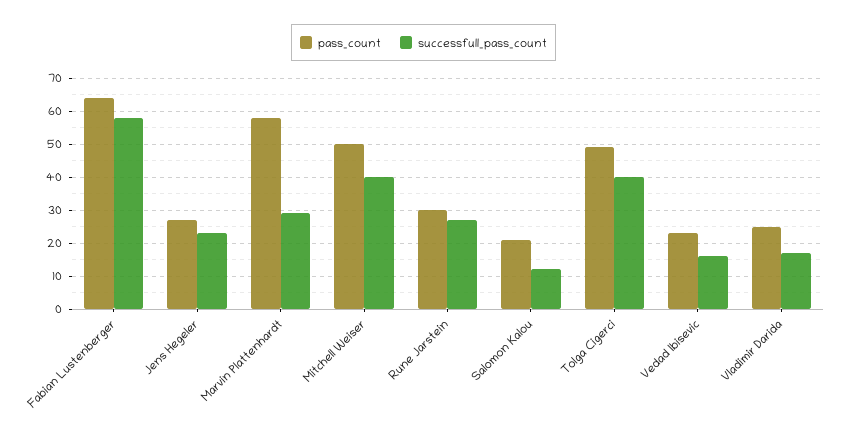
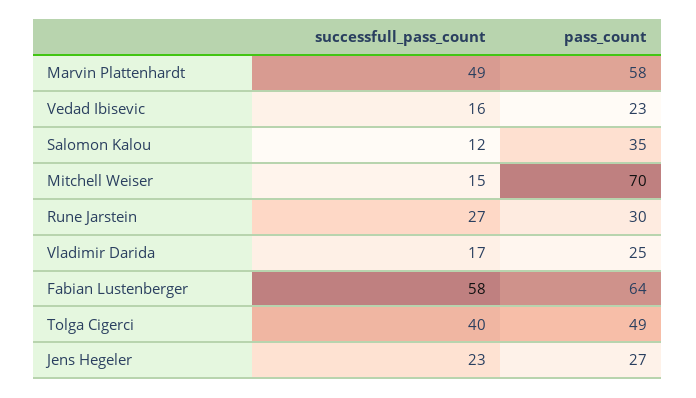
  {
    "pass_count": {
      "Fabian Lustenberger": 64,
      "Jens Hegeler": 27,
      "Marvin Plattenhardt": 58,
-     "Mitchell Weiser": 50,
+     "Mitchell Weiser": 70,
      "Rune Jarstein": 30,
-     "Salomon Kalou": 20,
+     "Salomon Kalou": 35,
      "Tolga Cigerci": 49,
      "Vedad Ibisevic": 23,
      "Vladimir Darida": 25
    },
    "successfull_pass_count": {
      "Fabian Lustenberger": 58,
      "Jens Hegeler": 23,
-     "Marvin Plattenhardt": 30,
+     "Marvin Plattenhardt": 49,
-     "Mitchell Weiser": 40,
+     "Mitchell Weiser": 15,
      "Rune Jarstein": 27,
      "Salomon Kalou": 12,
      "Tolga Cigerci": 40,
      "Vedad Ibisevic": 16,
      "Vladimir Darida": 17
    }
  }

